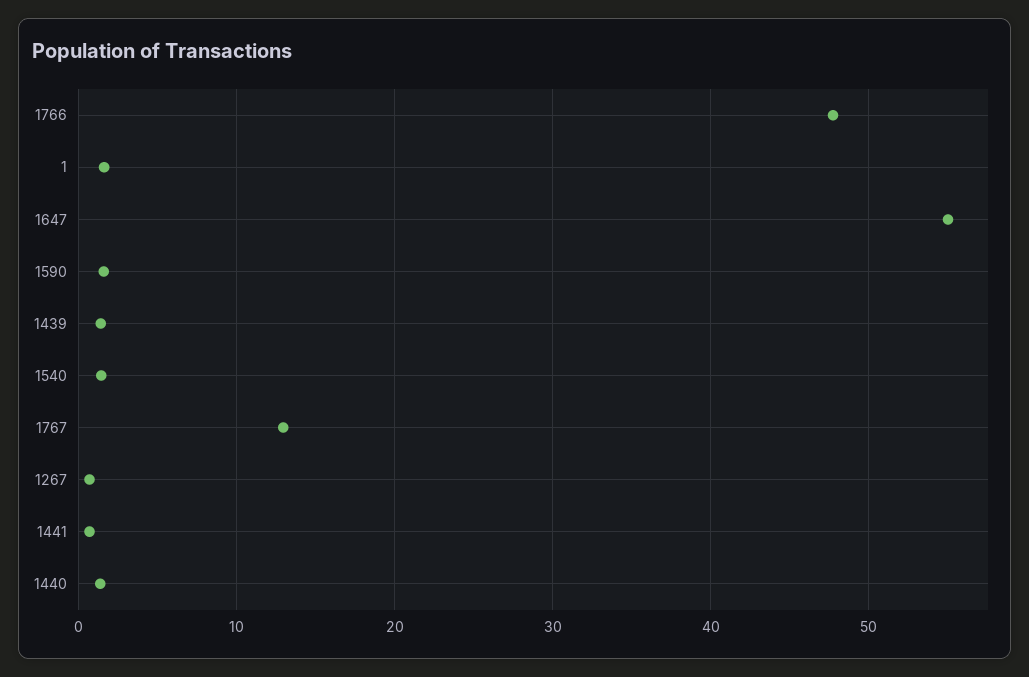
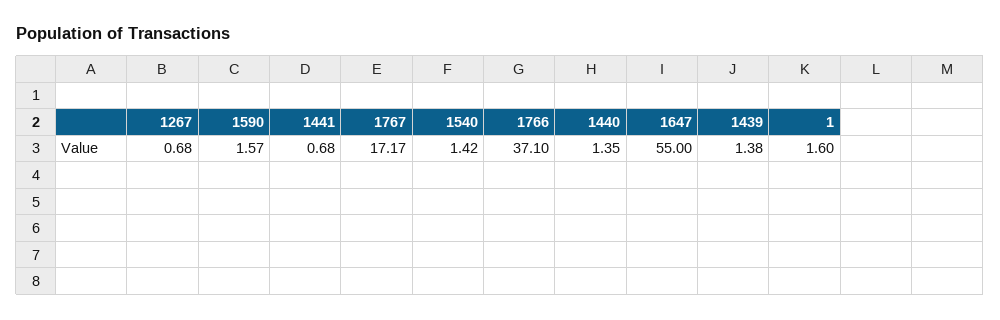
  {
-   "1766": 48,
+   "1766": 37.1,
    "1": 1.6,
    "1647": 55,
    "1590": 1.57,
    "1439": 1.38,
    "1540": 1.42,
-   "1767": 13,
+   "1767": 17.17,
    "1267": 0.68,
    "1441": 0.68,
    "1440": 1.35
  }

